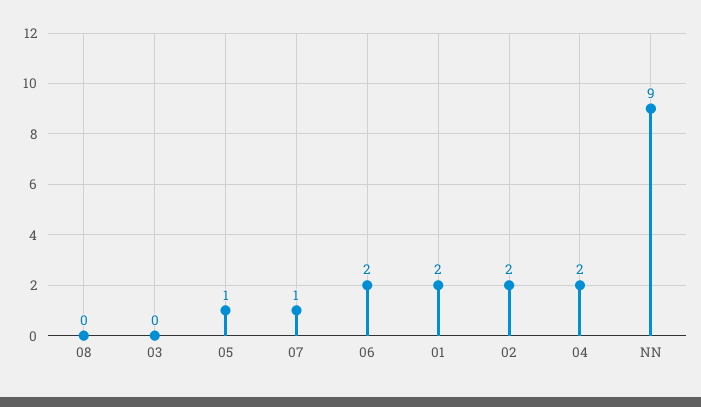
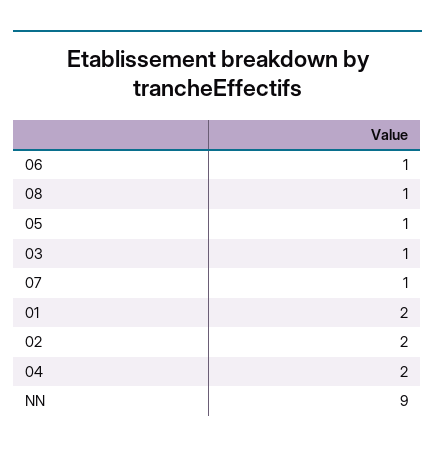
  {
-   "08": 0,
+   "08": 1,
-   "03": 0,
+   "03": 1,
    "05": 1,
    "07": 1,
-   "06": 2,
+   "06": 1,
    "01": 2,
    "02": 2,
    "04": 2,
    "NN": 9
  }

